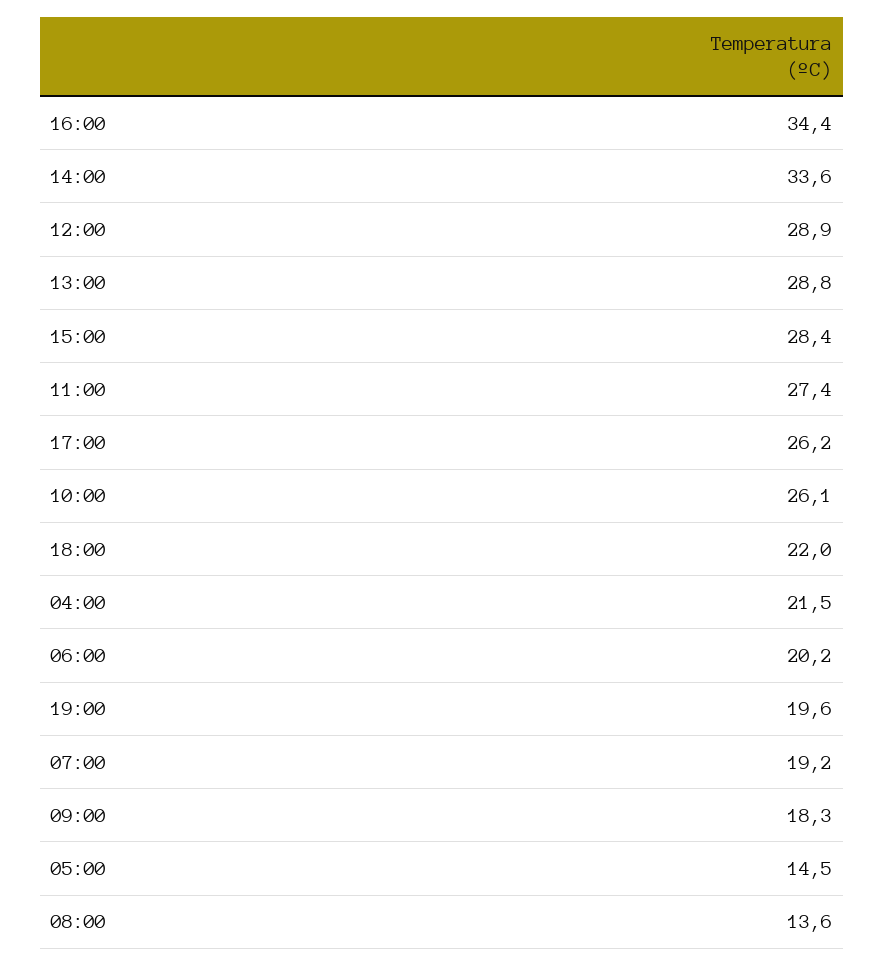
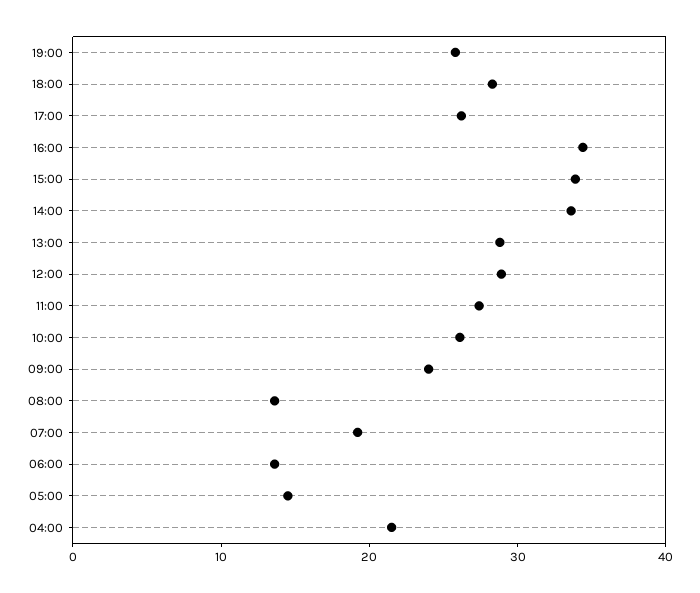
  {
    "16:00": 34.4,
    "14:00": 33.6,
    "12:00": 28.9,
    "13:00": 28.8,
-   "15:00": 28.4,
+   "15:00": 34,
    "11:00": 27.4,
    "17:00": 26.2,
    "10:00": 26.1,
-   "18:00": 22,
+   "18:00": 28,
    "04:00": 21.5,
-   "06:00": 20.2,
+   "06:00": 14,
-   "19:00": 19.6,
+   "19:00": 26,
    "07:00": 19.2,
-   "09:00": 18.3,
+   "09:00": 24,
    "05:00": 14.5,
    "08:00": 13.6
  }

